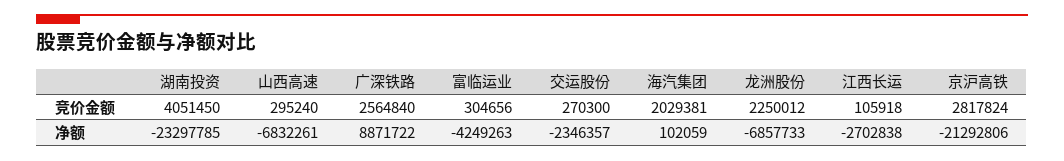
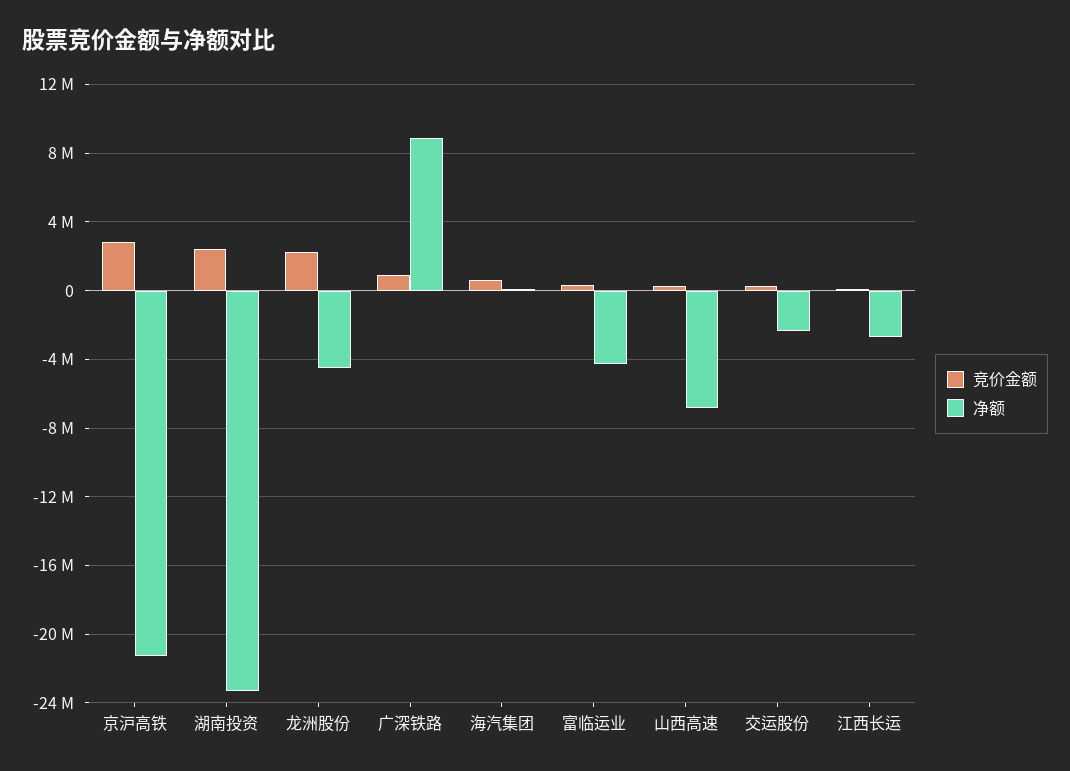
  {
    "竞价金额": {
-     "湖南投资": 4051450,
+     "湖南投资": 2500000,
      "山西高速": 295240,
-     "广深铁路": 2564840,
+     "广深铁路": 1000000,
      "富临运业": 304656,
      "交运股份": 270300,
-     "海汽集团": 2029381,
+     "海汽集团": 500000,
      "龙洲股份": 2250012,
      "江西长运": 105918,
      "京沪高铁": 2817824
    },
    "净额": {
      "湖南投资": -23297785,
      "山西高速": -6832261,
      "广深铁路": 8871722,
      "富临运业": -4249263,
      "交运股份": -2346357,
      "海汽集团": 102059,
-     "龙洲股份": -6857733,
+     "龙洲股份": -4500000,
      "江西长运": -2702838,
      "京沪高铁": -21292806
    }
  }

